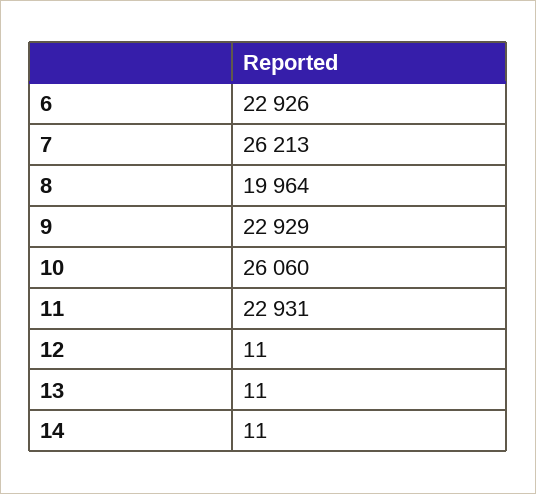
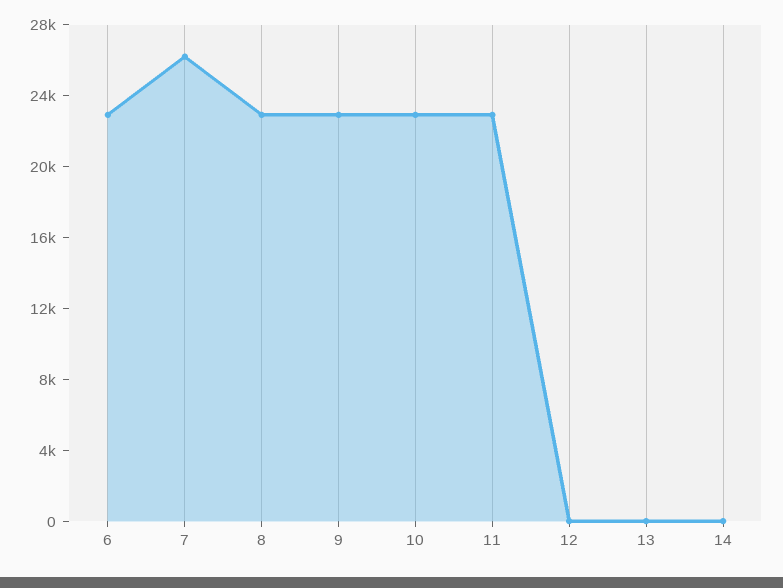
  {
    "6": 22926,
    "7": 26213,
-   "8": 19964,
+   "8": 23000,
    "9": 22929,
-   "10": 26060,
+   "10": 23000,
    "11": 22931,
    "12": 11,
    "13": 11,
    "14": 11
  }

